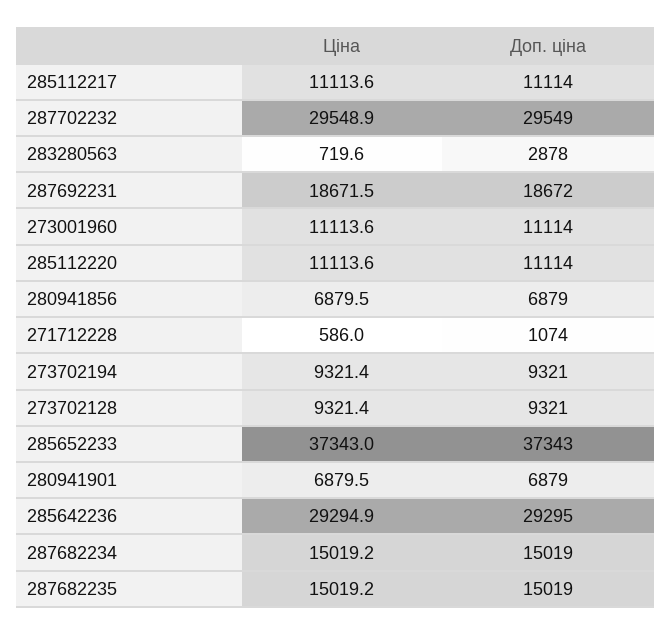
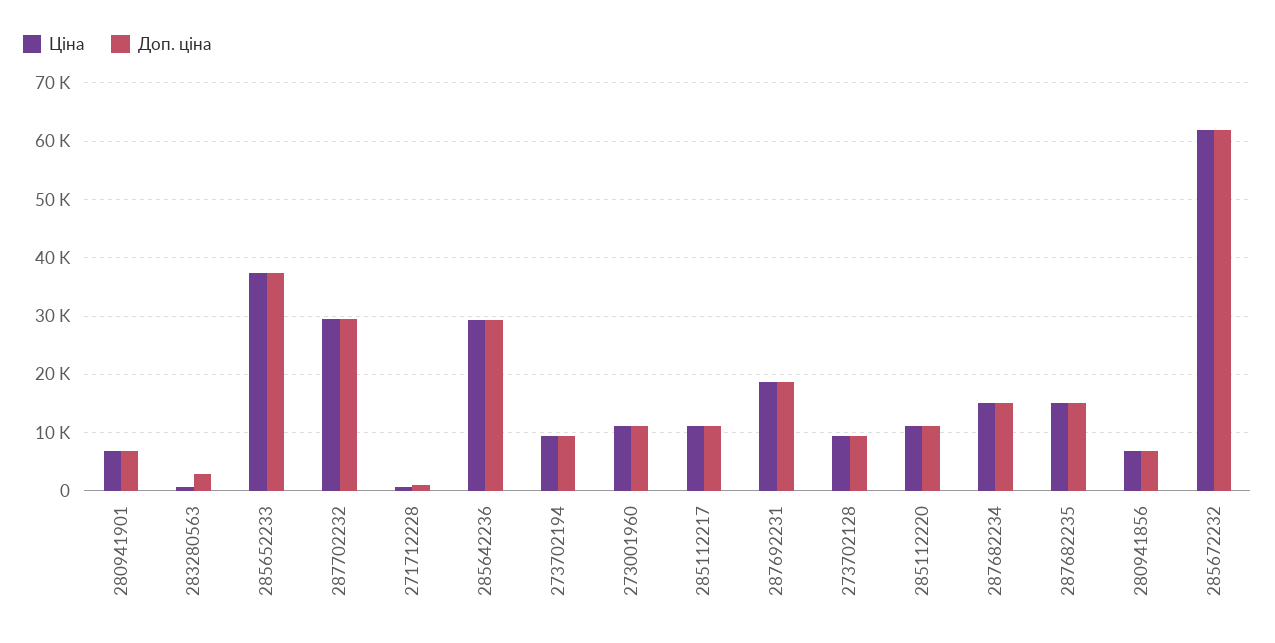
  {
    "Ціна": {
      "285112217": 11113.6,
      "287702232": 29548.9,
      "283280563": 719.6,
      "287692231": 18671.5,
      "273001960": 11113.6,
      "285112220": 11113.6,
      "280941856": 6879.5,
      "271712228": 586,
      "273702194": 9321.4,
      "273702128": 9321.4,
      "285652233": 37343,
      "280941901": 6879.5,
      "285642236": 29294.9,
      "287682234": 15019.2,
-     "287682235": 15019.2
+     "287682235": 15019.2,
+     "285672232": 62000
    },
    "Доп. ціна": {
      "285112217": 11114,
      "287702232": 29549,
      "283280563": 2878,
      "287692231": 18672,
      "273001960": 11114,
      "285112220": 11114,
      "280941856": 6879,
      "271712228": 1074,
      "273702194": 9321,
      "273702128": 9321,
      "285652233": 37343,
      "280941901": 6879,
      "285642236": 29295,
      "287682234": 15019,
-     "287682235": 15019
+     "287682235": 15019,
+     "285672232": 62000
    }
  }

